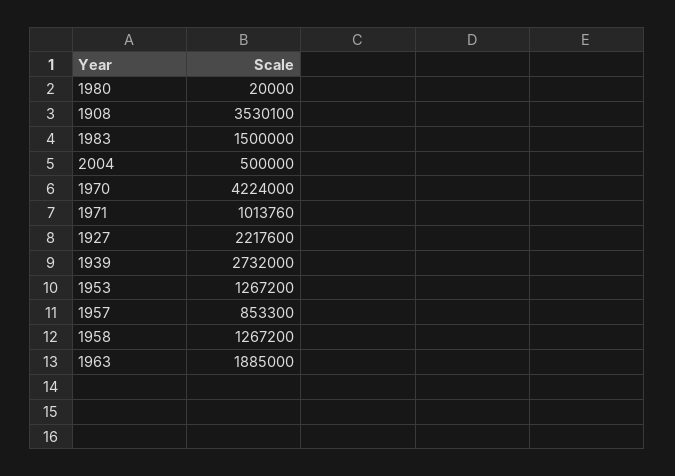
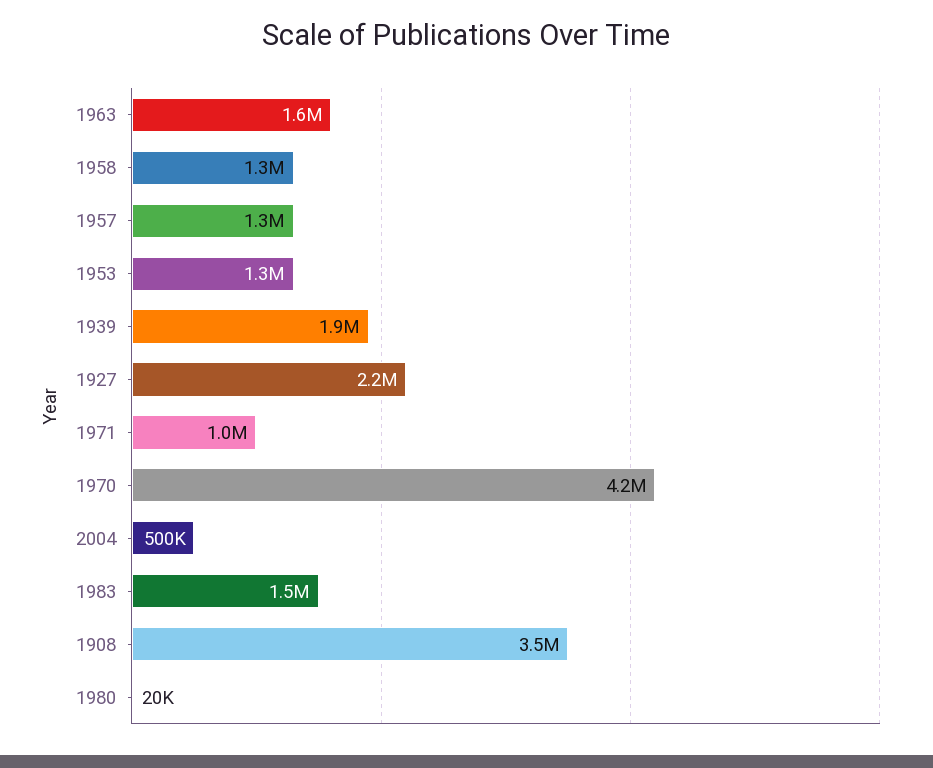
  {
    "1980": 20000,
    "1908": 3530100,
    "1983": 1500000,
    "2004": 500000,
    "1970": 4224000,
    "1971": 1013760,
    "1927": 2217600,
-   "1939": 2732000,
+   "1939": 1900000,
    "1953": 1267200,
-   "1957": 853300,
+   "1957": 1300000,
    "1958": 1267200,
-   "1963": 1885000
+   "1963": 1600000
  }

